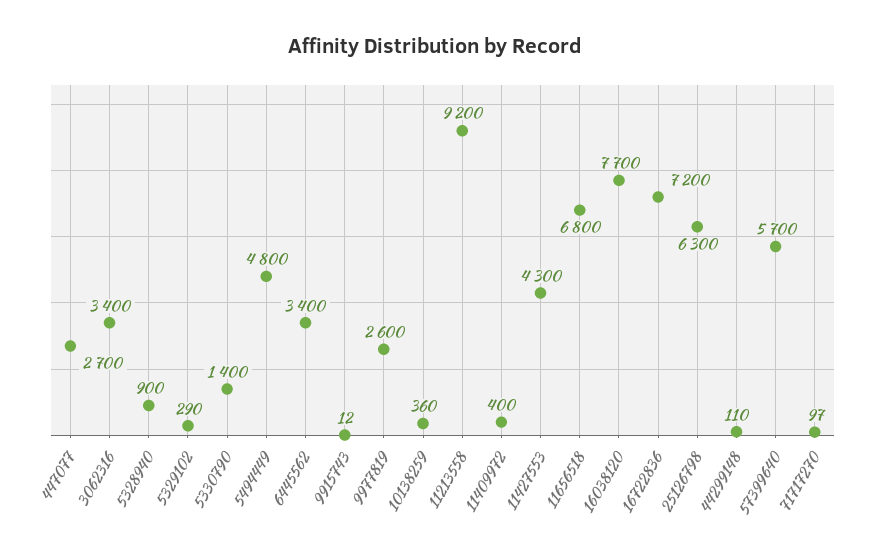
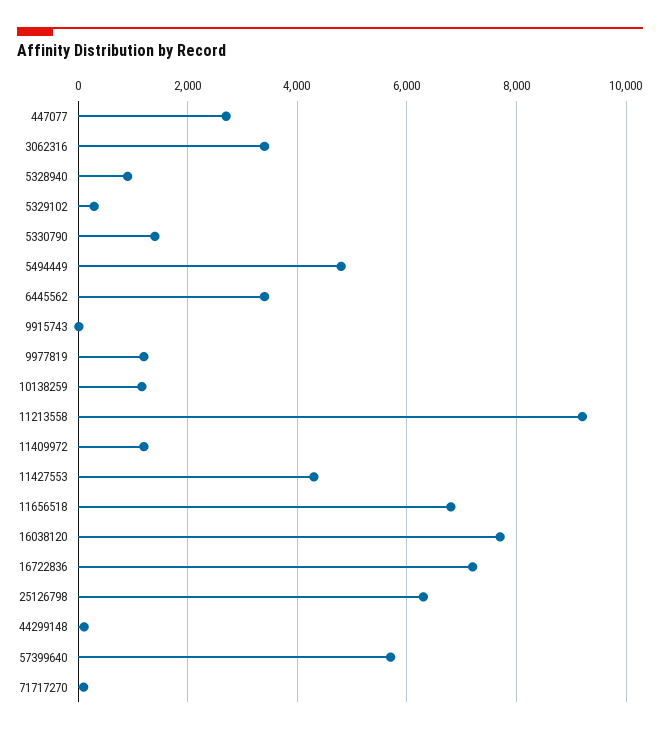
  {
    "447077": 2700,
    "3062316": 3400,
    "5328940": 900,
    "5329102": 290,
    "5330790": 1400,
    "5494449": 4800,
    "6445562": 3400,
    "9915743": 12,
-   "9977819": 2600,
+   "9977819": 1200,
-   "10138259": 360,
+   "10138259": 1200,
    "11213558": 9200,
-   "11409972": 400,
+   "11409972": 1200,
    "11427553": 4300,
    "11656518": 6800,
    "16038120": 7700,
    "16722836": 7200,
    "25126798": 6300,
    "44299148": 110,
    "57399640": 5700,
    "71717270": 97
  }

